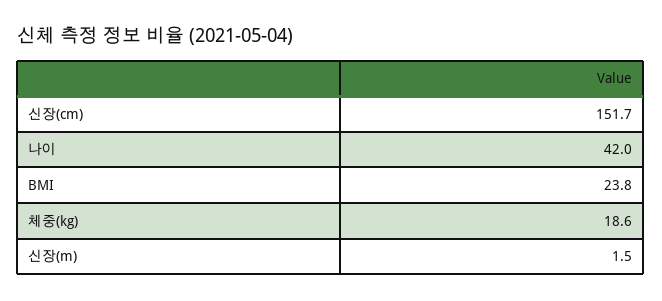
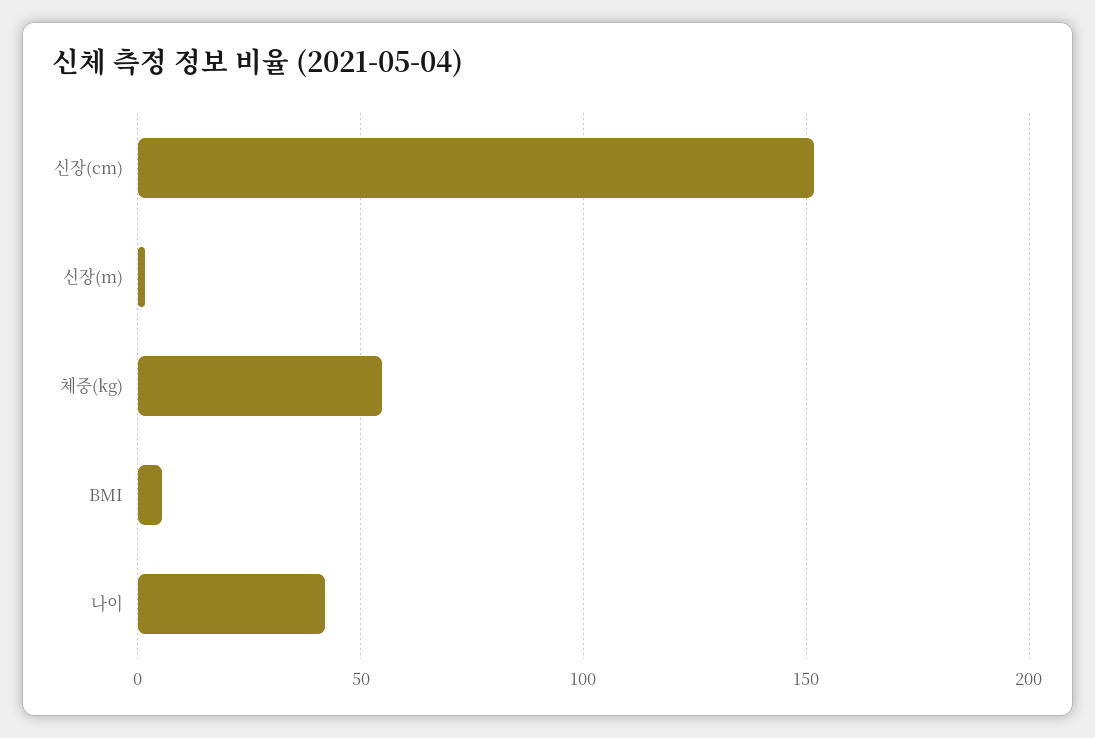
  {
    "신장(cm)": 151.7,
    "나이": 42,
-   "BMI": 23.8,
+   "BMI": 5,
-   "체중(kg)": 18.6,
+   "체중(kg)": 55,
    "신장(m)": 1.5
  }

